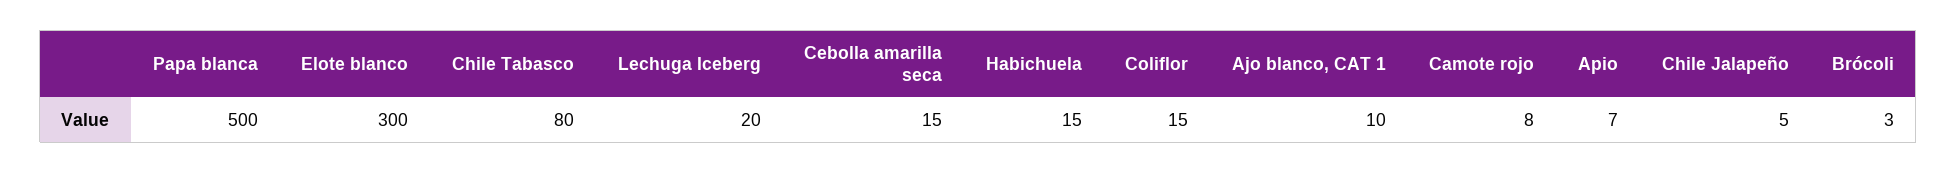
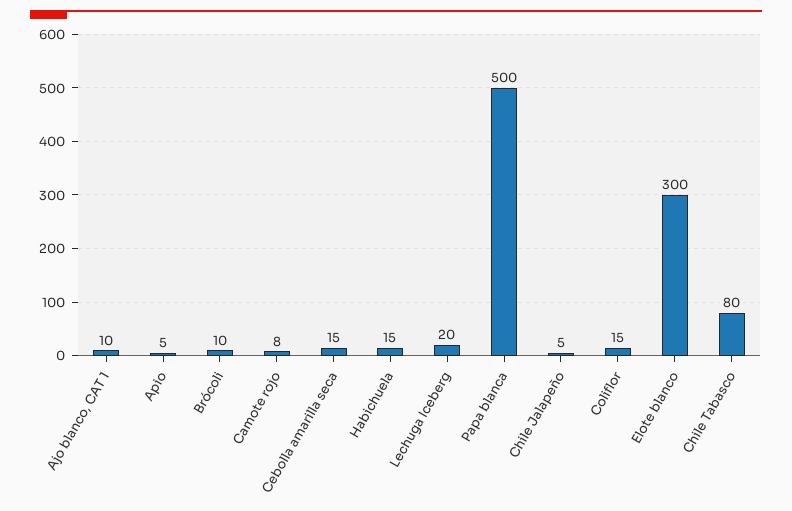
  {
    "Papa blanca": 500,
    "Elote blanco": 300,
    "Chile Tabasco": 80,
    "Lechuga Iceberg": 20,
    "Cebolla amarilla seca": 15,
    "Habichuela": 15,
    "Coliflor": 15,
    "Ajo blanco, CAT 1": 10,
    "Camote rojo": 8,
-   "Apio": 7,
+   "Apio": 5,
    "Chile Jalapeño": 5,
-   "Brócoli": 3
+   "Brócoli": 10
  }

